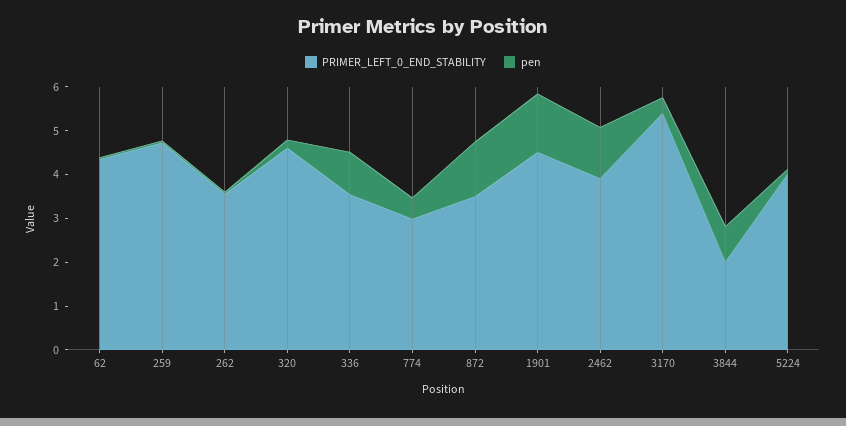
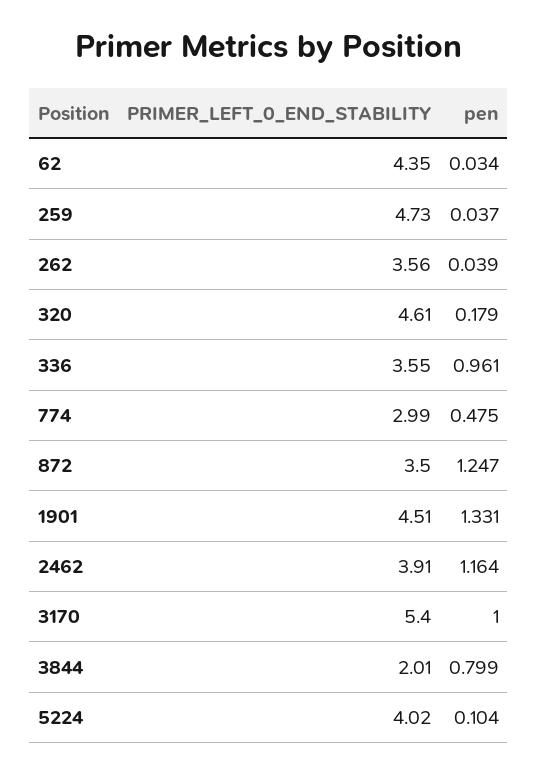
  {
    "PRIMER_LEFT_0_END_STABILITY": {
      "62": 4.35,
      "259": 4.73,
      "262": 3.56,
      "320": 4.61,
      "336": 3.55,
      "774": 2.99,
      "872": 3.5,
      "1901": 4.51,
      "2462": 3.91,
      "3170": 5.4,
      "3844": 2.01,
      "5224": 4.02
    },
    "pen": {
      "62": 0.034,
      "259": 0.037,
      "262": 0.039,
      "320": 0.179,
      "336": 0.961,
      "774": 0.475,
      "872": 1.247,
      "1901": 1.331,
      "2462": 1.164,
-     "3170": 0.4,
+     "3170": 1,
      "3844": 0.799,
      "5224": 0.104
    }
  }

